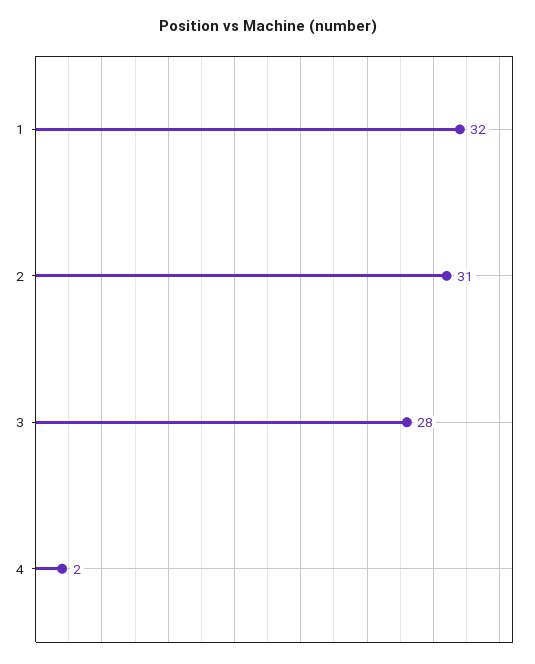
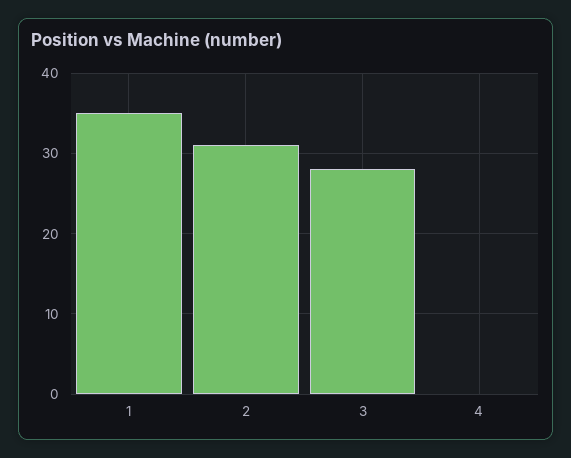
  {
-   "1": 32,
+   "1": 35,
    "2": 31,
    "3": 28,
-   "4": 2
+   "4": 0
  }

